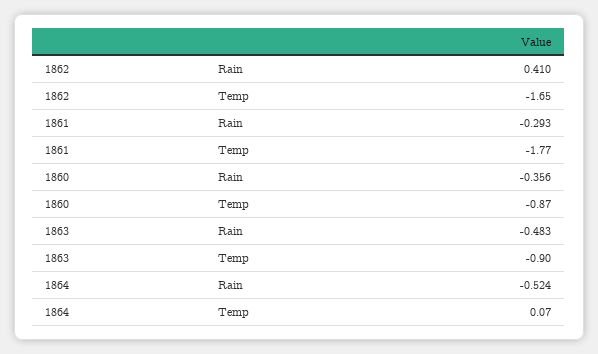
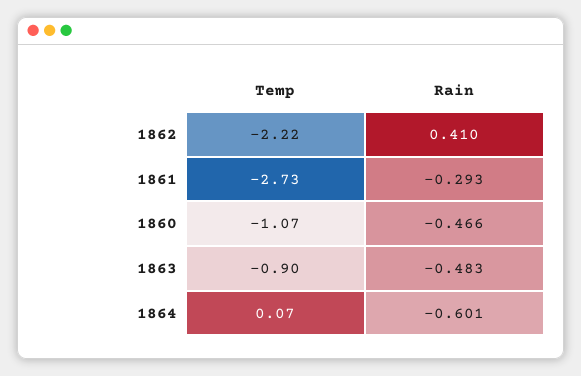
  {
    "1862": {
      "Rain": 0.41,
-     "Temp": -1.65
+     "Temp": -2.22
    },
    "1861": {
      "Rain": -0.293,
-     "Temp": -1.77
+     "Temp": -2.73
    },
    "1860": {
-     "Rain": -0.356,
+     "Rain": -0.466,
-     "Temp": -0.87
+     "Temp": -1.07
    },
    "1863": {
      "Rain": -0.483,
      "Temp": -0.9
    },
    "1864": {
-     "Rain": -0.524,
+     "Rain": -0.601,
      "Temp": 0.07
    }
  }

